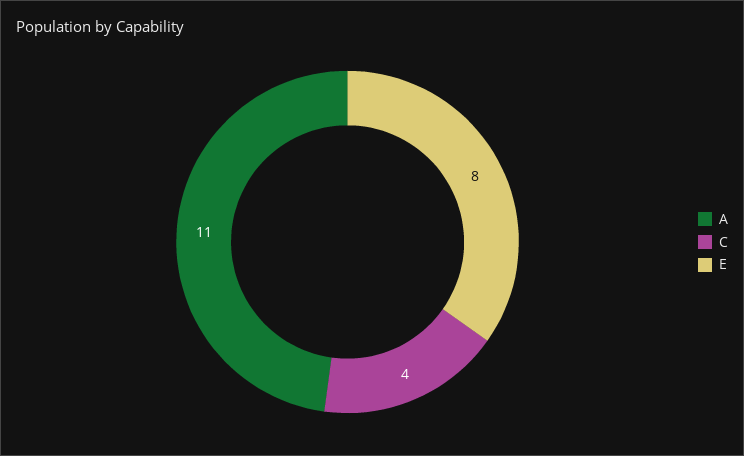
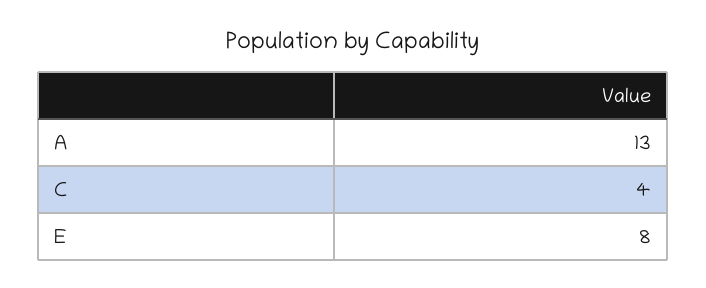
  {
-   "A": 11,
+   "A": 13,
    "C": 4,
    "E": 8
  }

